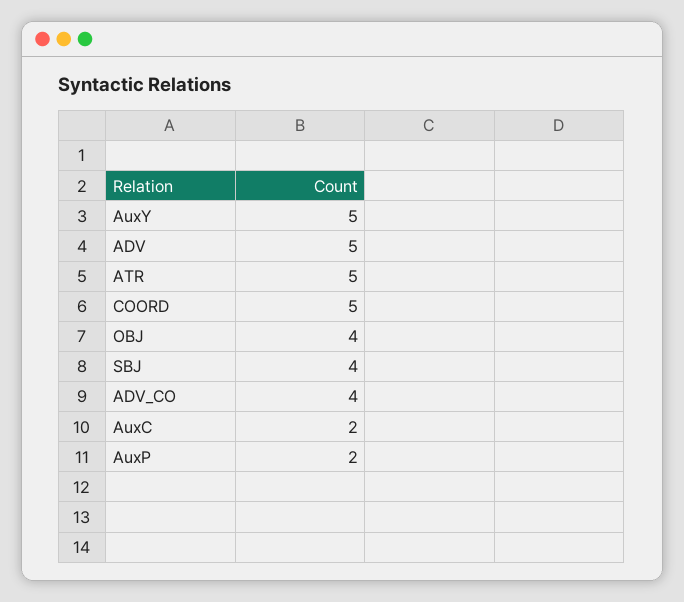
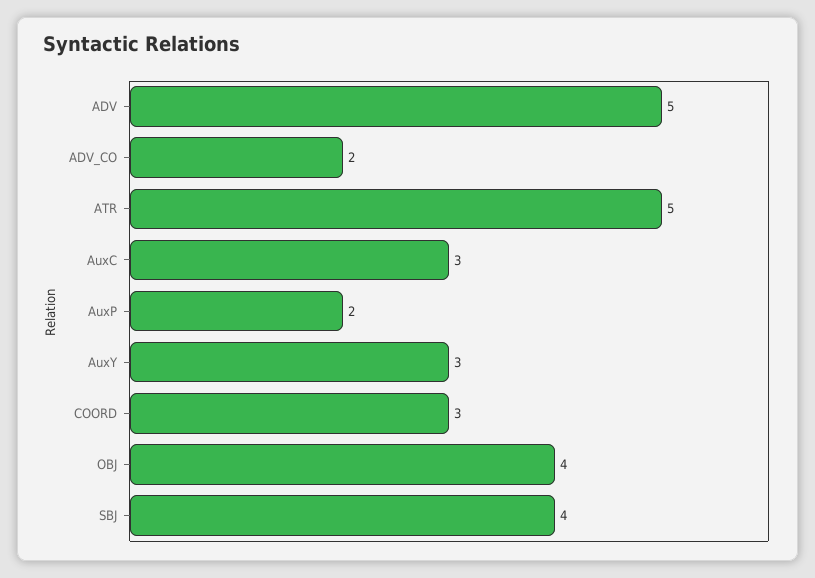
  {
-   "AuxY": 5,
+   "AuxY": 3,
    "ADV": 5,
    "ATR": 5,
-   "COORD": 5,
+   "COORD": 3,
    "OBJ": 4,
    "SBJ": 4,
-   "ADV_CO": 4,
+   "ADV_CO": 2,
-   "AuxC": 2,
+   "AuxC": 3,
    "AuxP": 2
  }

